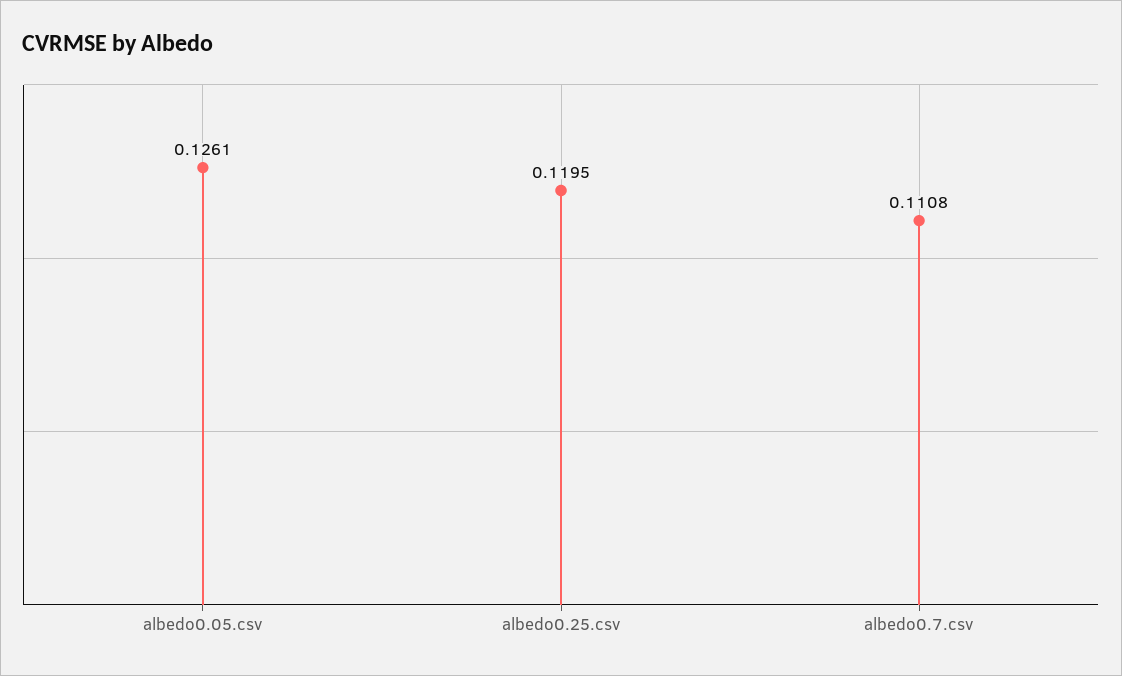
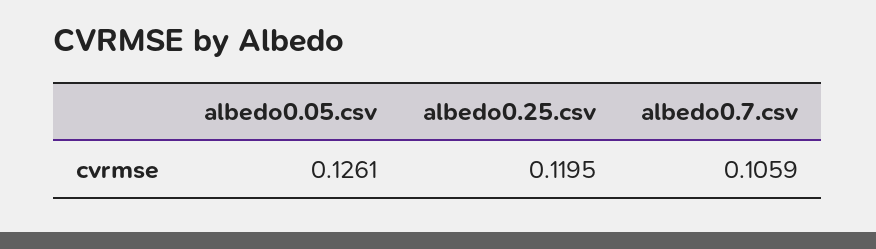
  {
    "albedo0.05.csv": 0.1261,
    "albedo0.25.csv": 0.1195,
-   "albedo0.7.csv": 0.1108
+   "albedo0.7.csv": 0.1059
  }

